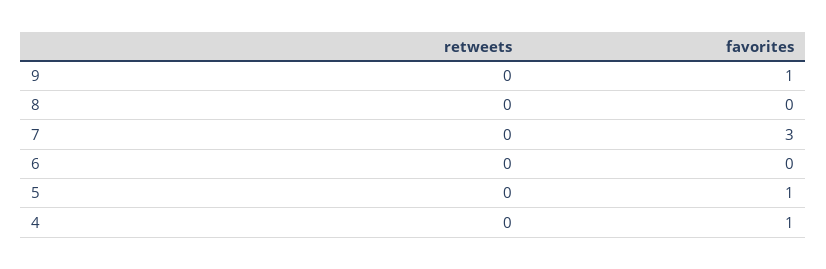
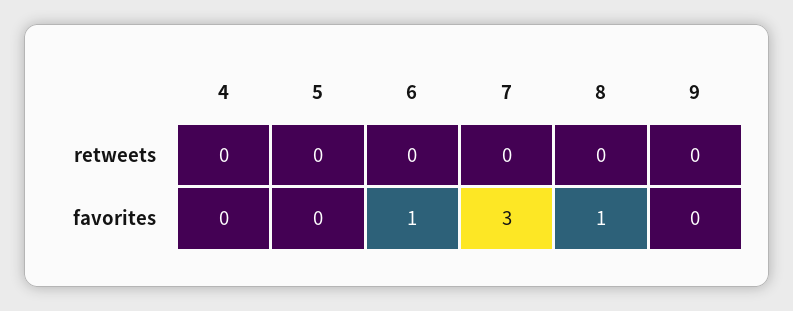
  {
    "retweets": {
      "9": 0,
      "8": 0,
      "7": 0,
      "6": 0,
      "5": 0,
      "4": 0
    },
    "favorites": {
-     "9": 1,
+     "9": 0,
-     "8": 0,
+     "8": 1,
      "7": 3,
-     "6": 0,
+     "6": 1,
-     "5": 1,
+     "5": 0,
-     "4": 1
+     "4": 0
    }
  }

